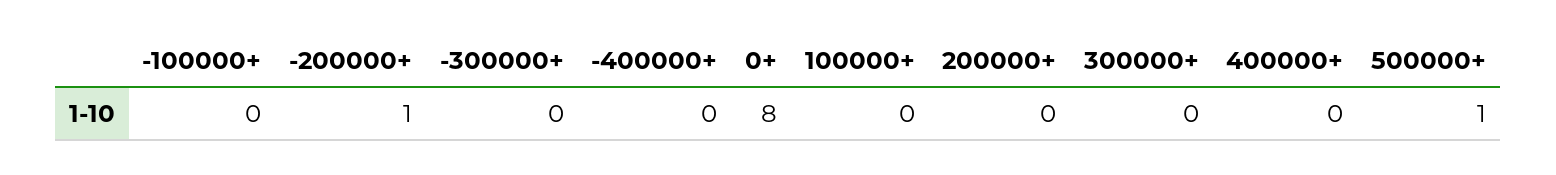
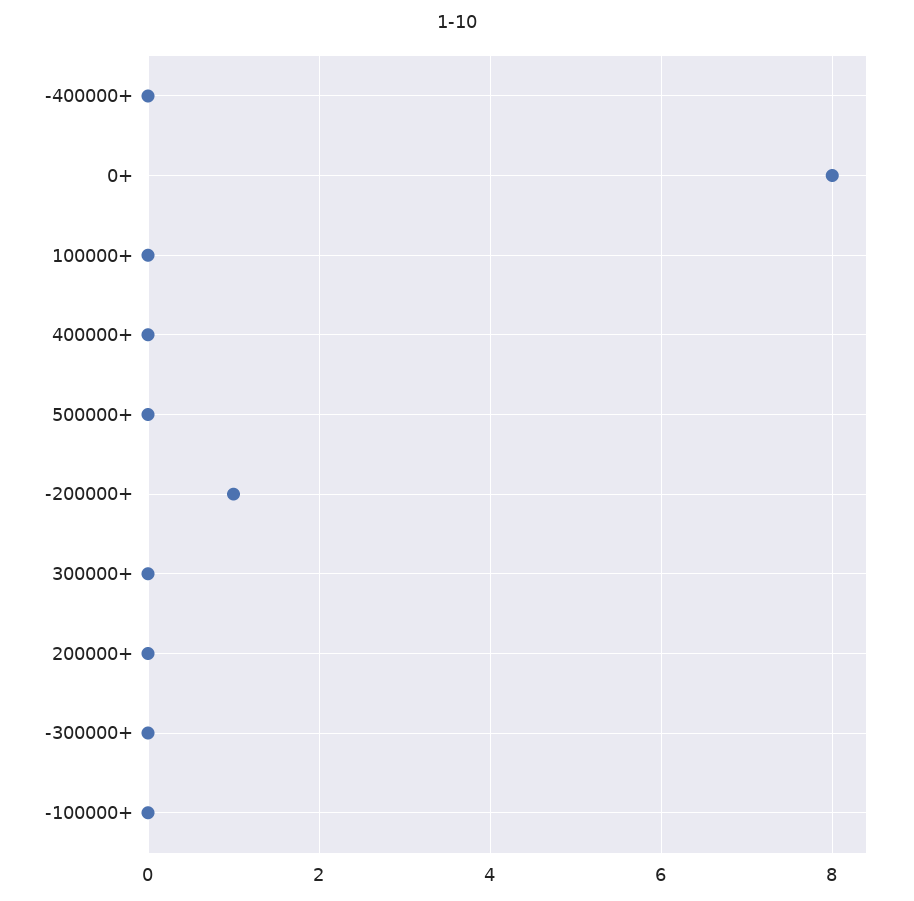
  {
    "-100000+": 0,
    "-200000+": 1,
    "-300000+": 0,
    "-400000+": 0,
    "0+": 8,
    "100000+": 0,
    "200000+": 0,
    "300000+": 0,
    "400000+": 0,
-   "500000+": 1
+   "500000+": 0
  }

